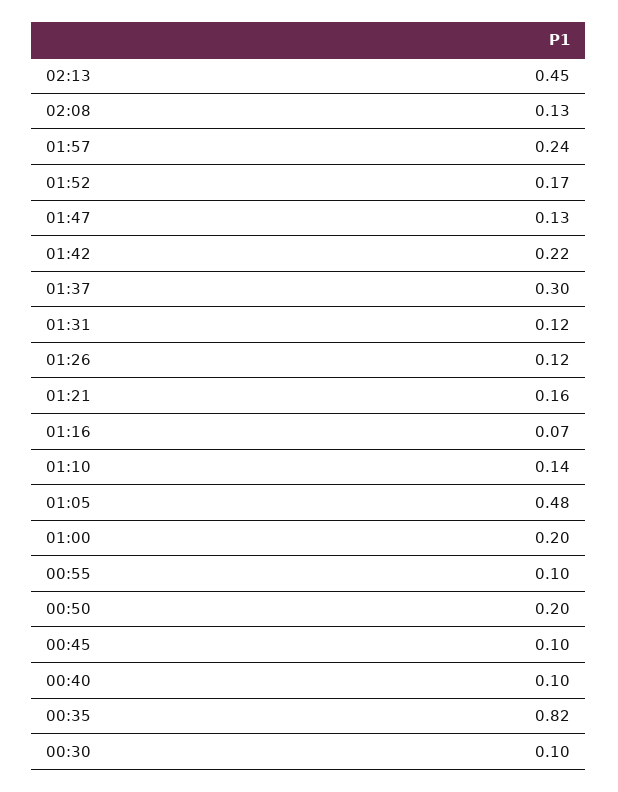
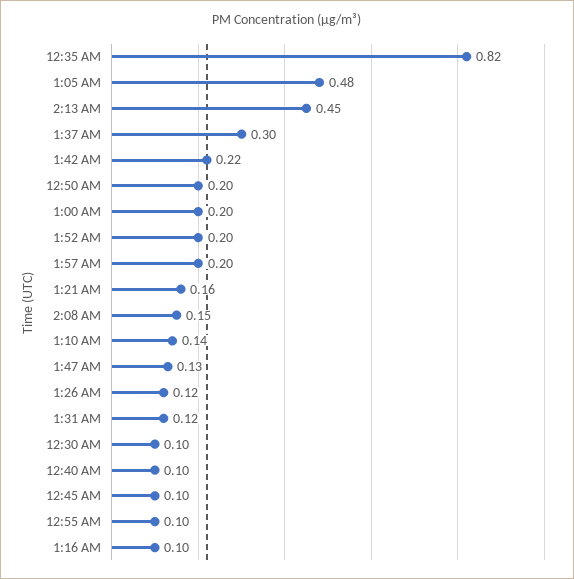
  {
    "02:13": 0.45,
-   "02:08": 0.13,
+   "02:08": 0.15,
-   "01:57": 0.24,
+   "01:57": 0.2,
-   "01:52": 0.17,
+   "01:52": 0.2,
    "01:47": 0.13,
    "01:42": 0.22,
    "01:37": 0.3,
    "01:31": 0.12,
    "01:26": 0.12,
    "01:21": 0.16,
-   "01:16": 0.07,
+   "01:16": 0.1,
    "01:10": 0.14,
    "01:05": 0.48,
    "01:00": 0.2,
    "00:55": 0.1,
    "00:50": 0.2,
    "00:45": 0.1,
    "00:40": 0.1,
    "00:35": 0.82,
    "00:30": 0.1
  }

